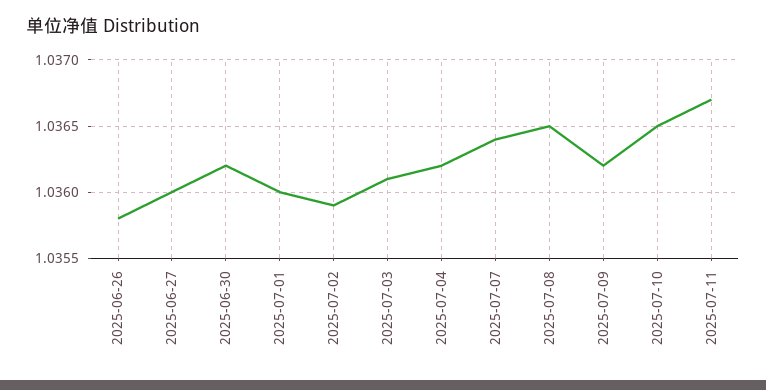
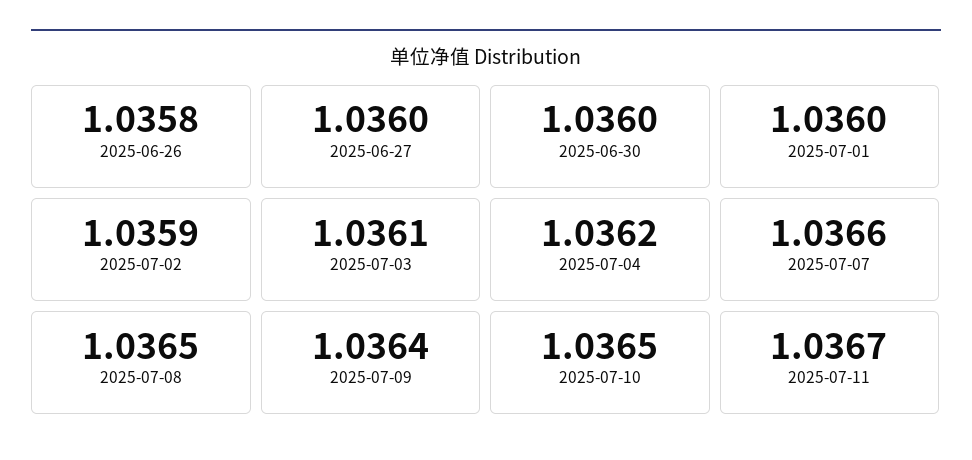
  {
    "2025-06-26": 1.0358,
    "2025-06-27": 1.036,
-   "2025-06-30": 1.0362,
+   "2025-06-30": 1.036,
    "2025-07-01": 1.036,
    "2025-07-02": 1.0359,
    "2025-07-03": 1.0361,
    "2025-07-04": 1.0362,
-   "2025-07-07": 1.0364,
+   "2025-07-07": 1.0366,
    "2025-07-08": 1.0365,
-   "2025-07-09": 1.0362,
+   "2025-07-09": 1.0364,
    "2025-07-10": 1.0365,
    "2025-07-11": 1.0367
  }

